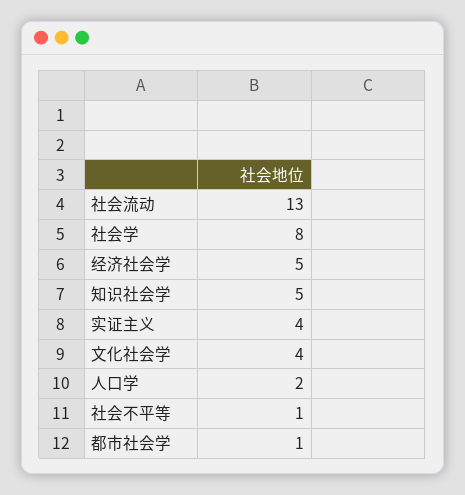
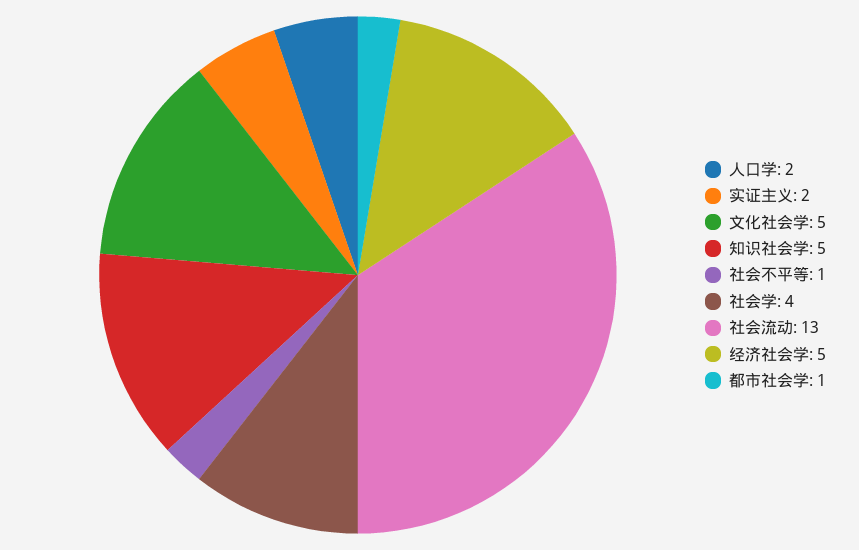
  {
    "社会流动": 13,
-   "社会学": 8,
+   "社会学": 4,
    "经济社会学": 5,
    "知识社会学": 5,
-   "实证主义": 4,
+   "实证主义": 2,
-   "文化社会学": 4,
+   "文化社会学": 5,
    "人口学": 2,
    "社会不平等": 1,
    "都市社会学": 1
  }

